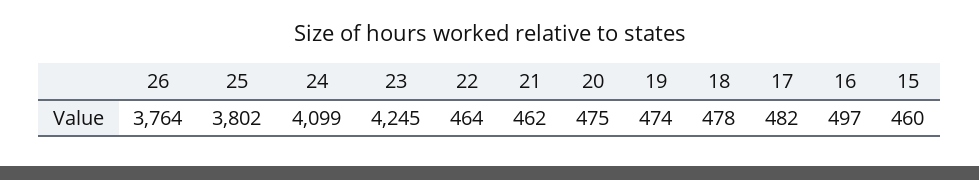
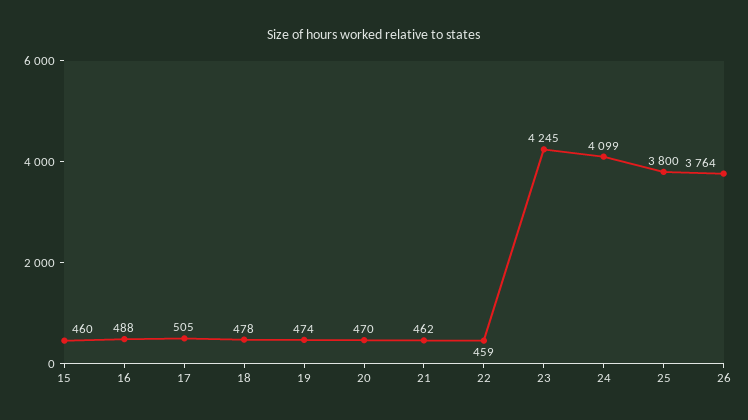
  {
    "26": 3764,
-   "25": 3802,
+   "25": 3800,
    "24": 4099,
    "23": 4245,
-   "22": 464,
+   "22": 459,
    "21": 462,
-   "20": 475,
+   "20": 470,
    "19": 474,
    "18": 478,
-   "17": 482,
+   "17": 505,
-   "16": 497,
+   "16": 488,
    "15": 460
  }

